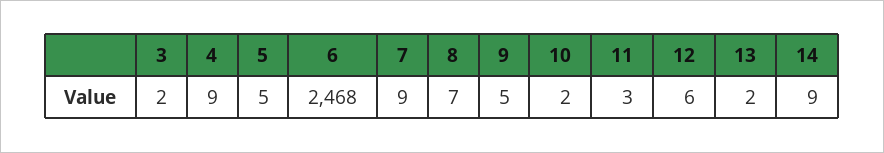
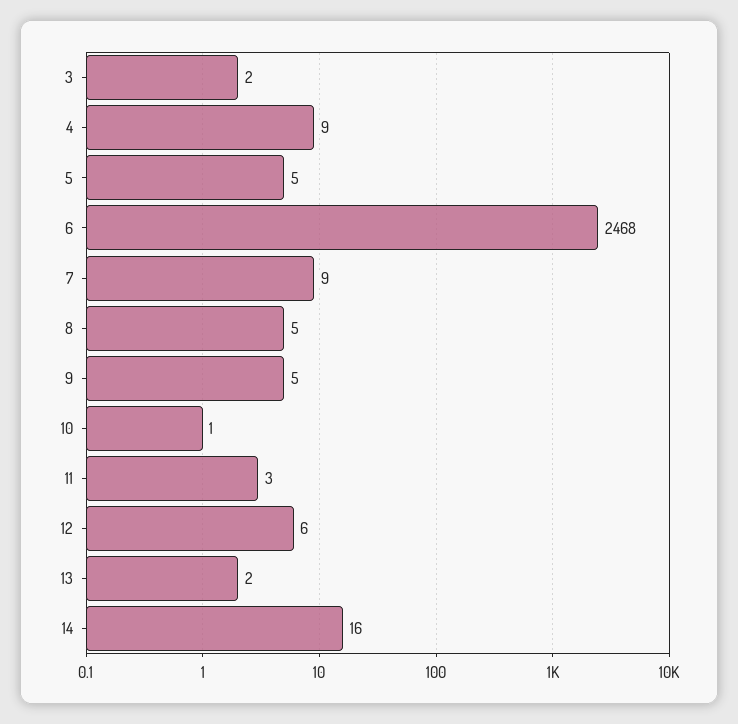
  {
    "3": 2,
    "4": 9,
    "5": 5,
    "6": 2468,
    "7": 9,
-   "8": 7,
+   "8": 5,
    "9": 5,
-   "10": 2,
+   "10": 1,
    "11": 3,
    "12": 6,
    "13": 2,
-   "14": 9
+   "14": 16
  }

